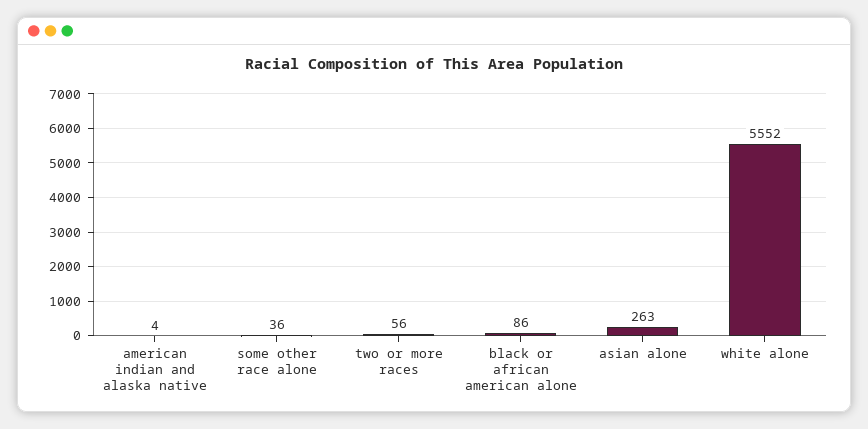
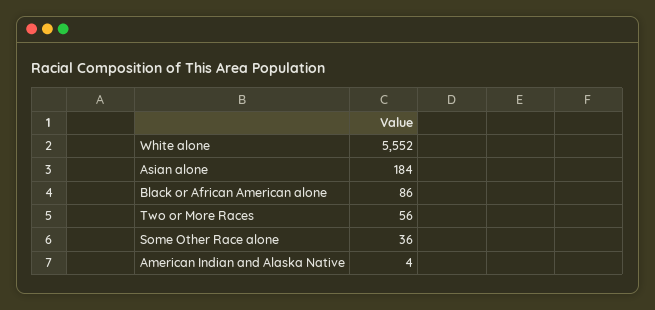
  {
    "american indian and alaska native": 4,
    "some other race alone": 36,
    "two or more races": 56,
    "black or african american alone": 86,
-   "asian alone": 263,
+   "asian alone": 184,
    "white alone": 5552
  }

